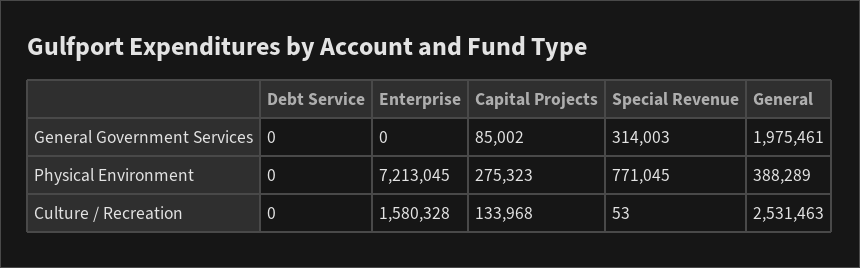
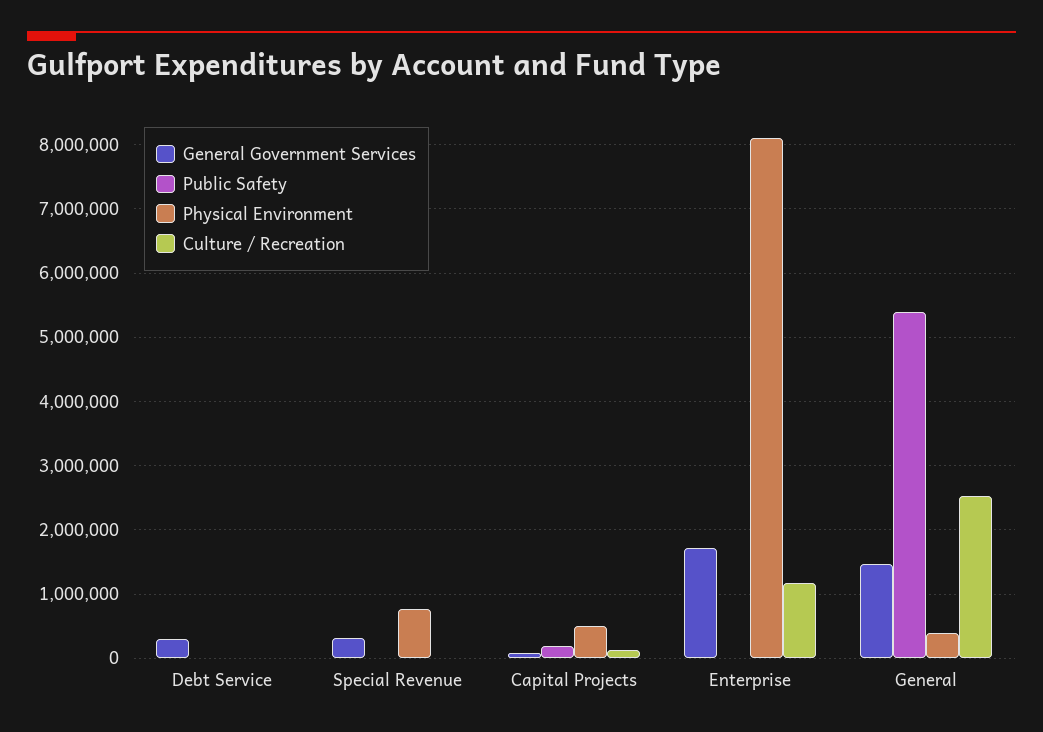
  {
    "General Government Services": {
-     "Debt Service": 0,
+     "Debt Service": 300000,
-     "Enterprise": 0,
+     "Enterprise": 1700000,
      "Capital Projects": 85002,
      "Special Revenue": 314003,
-     "General": 1975461
+     "General": 1500000
    },
    "Physical Environment": {
      "Debt Service": 0,
-     "Enterprise": 7213045,
+     "Enterprise": 8100000,
-     "Capital Projects": 275323,
+     "Capital Projects": 500000,
      "Special Revenue": 771045,
      "General": 388289
    },
    "Culture / Recreation": {
      "Debt Service": 0,
-     "Enterprise": 1580328,
+     "Enterprise": 1200000,
      "Capital Projects": 133968,
      "Special Revenue": 53,
      "General": 2531463
-   }
+   },
+   "Public Safety": {
+     "Debt Service": 0,
+     "Special Revenue": 0,
+     "Capital Projects": 200000,
+     "Enterprise": 0,
+     "General": 5400000
+   }
  }

